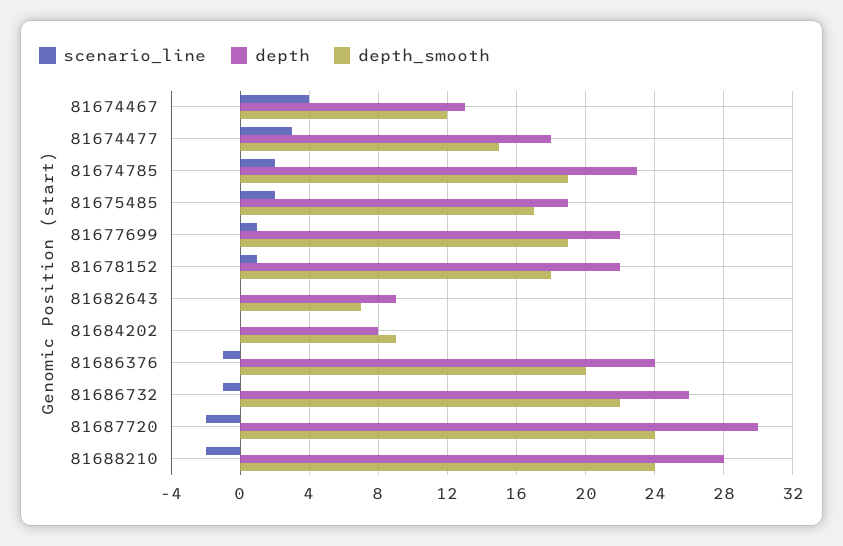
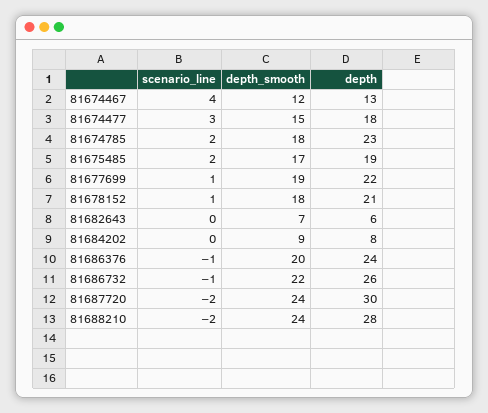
  {
    "scenario_line": {
      "81674467": 4,
      "81674477": 3,
      "81674785": 2,
      "81675485": 2,
      "81677699": 1,
      "81678152": 1,
      "81682643": 0,
      "81684202": 0,
      "81686376": -1,
      "81686732": -1,
      "81687720": -2,
      "81688210": -2
    },
    "depth": {
      "81674467": 13,
      "81674477": 18,
      "81674785": 23,
      "81675485": 19,
      "81677699": 22,
-     "81678152": 22,
+     "81678152": 21,
-     "81682643": 9,
+     "81682643": 6,
      "81684202": 8,
      "81686376": 24,
      "81686732": 26,
      "81687720": 30,
      "81688210": 28
    },
    "depth_smooth": {
      "81674467": 12,
      "81674477": 15,
-     "81674785": 19,
+     "81674785": 18,
      "81675485": 17,
      "81677699": 19,
      "81678152": 18,
      "81682643": 7,
      "81684202": 9,
      "81686376": 20,
      "81686732": 22,
      "81687720": 24,
      "81688210": 24
    }
  }

